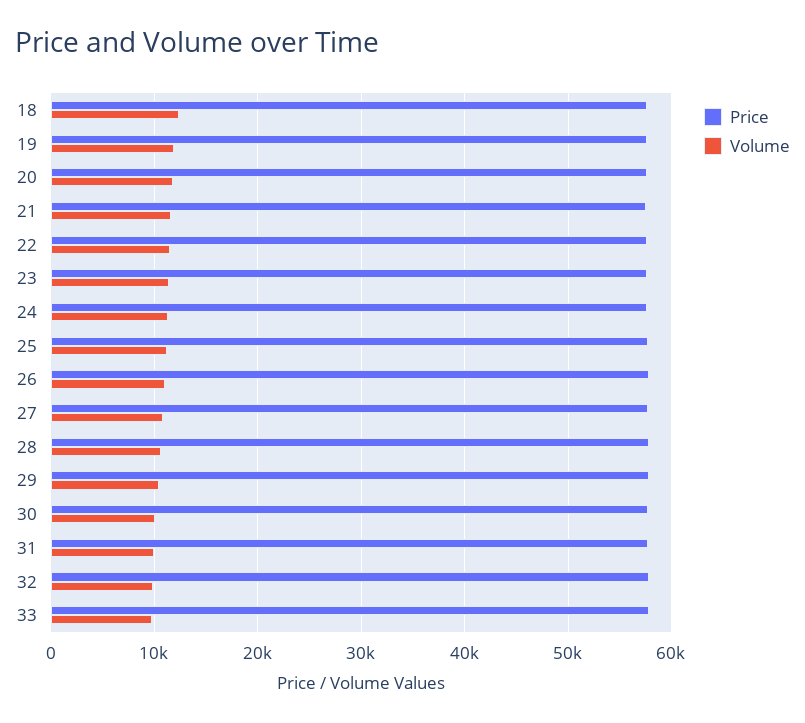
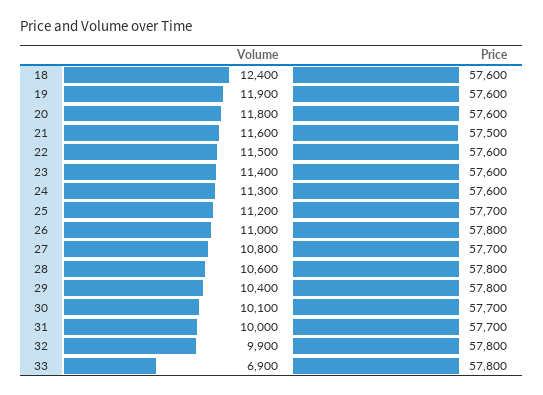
  {
    "Price": {
      "18": 57600,
      "19": 57600,
      "20": 57600,
      "21": 57500,
      "22": 57600,
      "23": 57600,
      "24": 57600,
      "25": 57700,
      "26": 57800,
      "27": 57700,
      "28": 57800,
      "29": 57800,
      "30": 57700,
      "31": 57700,
      "32": 57800,
      "33": 57800
    },
    "Volume": {
      "18": 12400,
      "19": 11900,
      "20": 11800,
      "21": 11600,
      "22": 11500,
      "23": 11400,
      "24": 11300,
      "25": 11200,
      "26": 11000,
      "27": 10800,
      "28": 10600,
      "29": 10400,
      "30": 10100,
      "31": 10000,
      "32": 9900,
-     "33": 10000
+     "33": 6900
    }
  }

